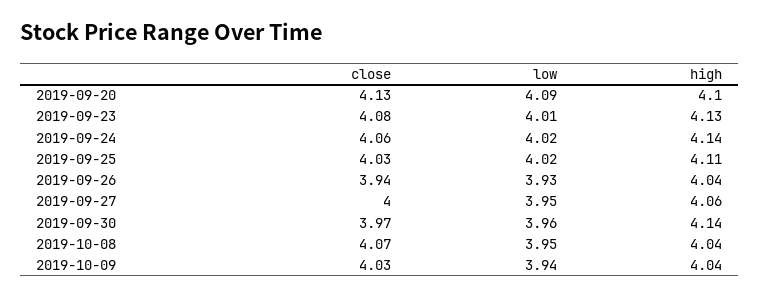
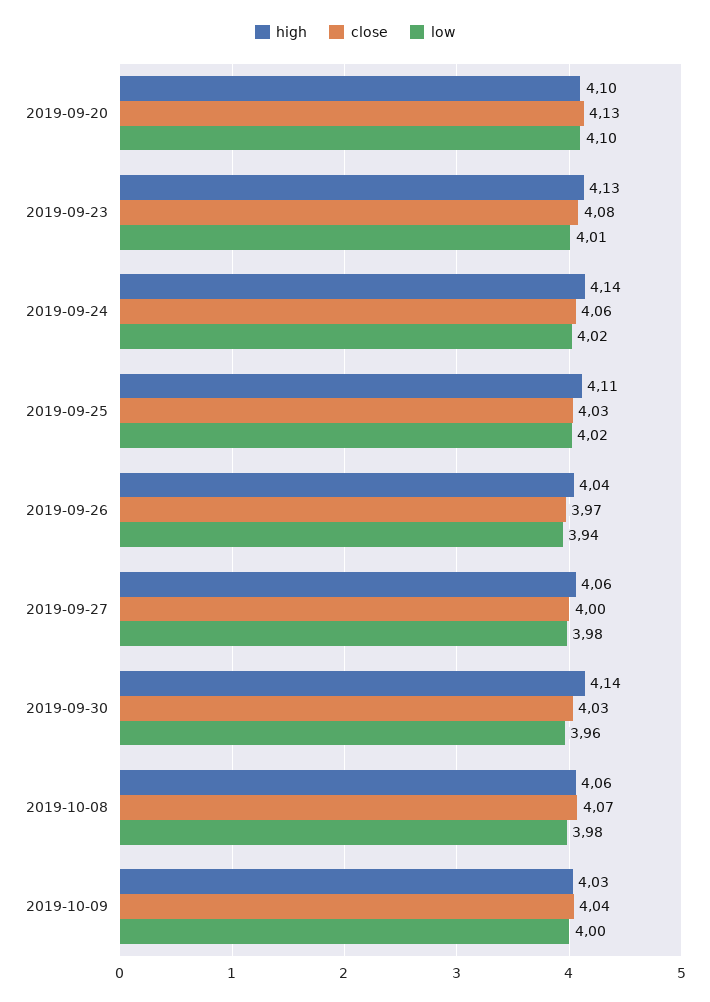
  {
    "close": {
      "2019-09-20": 4.13,
      "2019-09-23": 4.08,
      "2019-09-24": 4.06,
      "2019-09-25": 4.03,
-     "2019-09-26": 3.94,
+     "2019-09-26": 3.97,
      "2019-09-27": 4,
-     "2019-09-30": 3.97,
+     "2019-09-30": 4.03,
      "2019-10-08": 4.07,
-     "2019-10-09": 4.03
+     "2019-10-09": 4.04
    },
    "low": {
-     "2019-09-20": 4.09,
+     "2019-09-20": 4.1,
      "2019-09-23": 4.01,
      "2019-09-24": 4.02,
      "2019-09-25": 4.02,
-     "2019-09-26": 3.93,
+     "2019-09-26": 3.94,
-     "2019-09-27": 3.95,
+     "2019-09-27": 3.98,
      "2019-09-30": 3.96,
-     "2019-10-08": 3.95,
+     "2019-10-08": 3.98,
-     "2019-10-09": 3.94
+     "2019-10-09": 4
    },
    "high": {
      "2019-09-20": 4.1,
      "2019-09-23": 4.13,
      "2019-09-24": 4.14,
      "2019-09-25": 4.11,
      "2019-09-26": 4.04,
      "2019-09-27": 4.06,
      "2019-09-30": 4.14,
-     "2019-10-08": 4.04,
+     "2019-10-08": 4.06,
-     "2019-10-09": 4.04
+     "2019-10-09": 4.03
    }
  }

